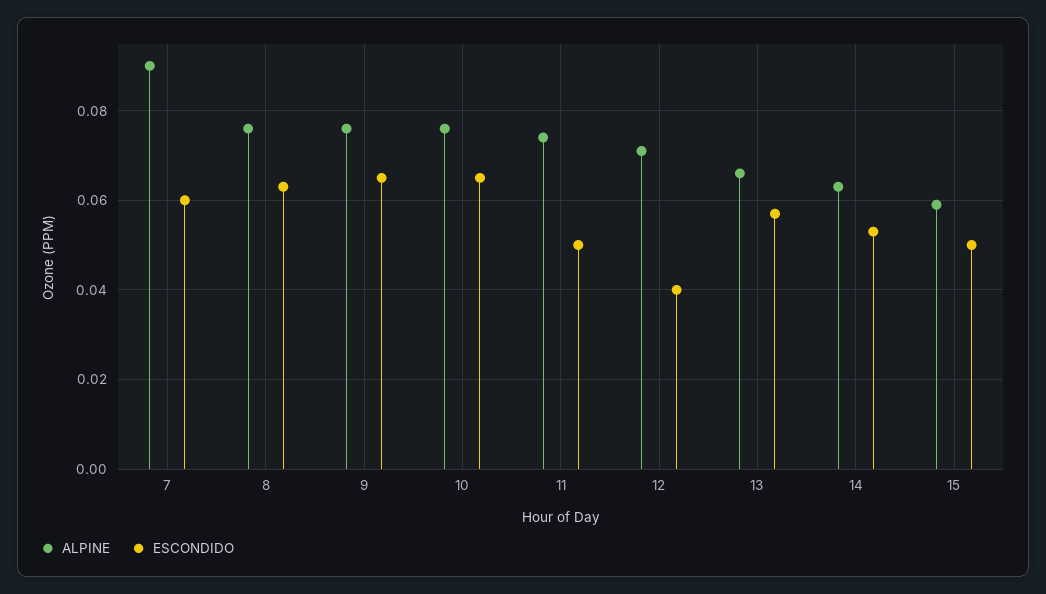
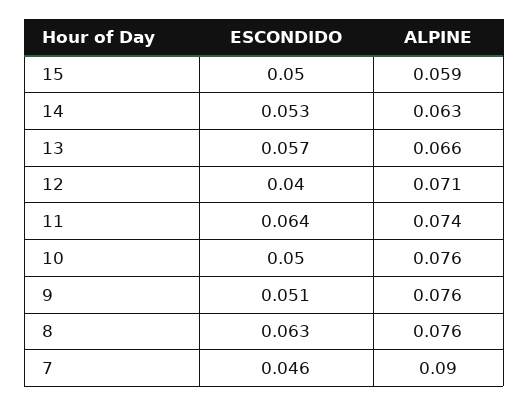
  {
    "ALPINE": {
      "7": 0.09,
      "8": 0.076,
      "9": 0.076,
      "10": 0.076,
      "11": 0.074,
      "12": 0.071,
      "13": 0.066,
      "14": 0.063,
      "15": 0.059
    },
    "ESCONDIDO": {
-     "7": 0.06,
+     "7": 0.046,
      "8": 0.063,
-     "9": 0.065,
+     "9": 0.051,
-     "10": 0.065,
+     "10": 0.05,
-     "11": 0.05,
+     "11": 0.064,
      "12": 0.04,
      "13": 0.057,
      "14": 0.053,
      "15": 0.05
    }
  }

